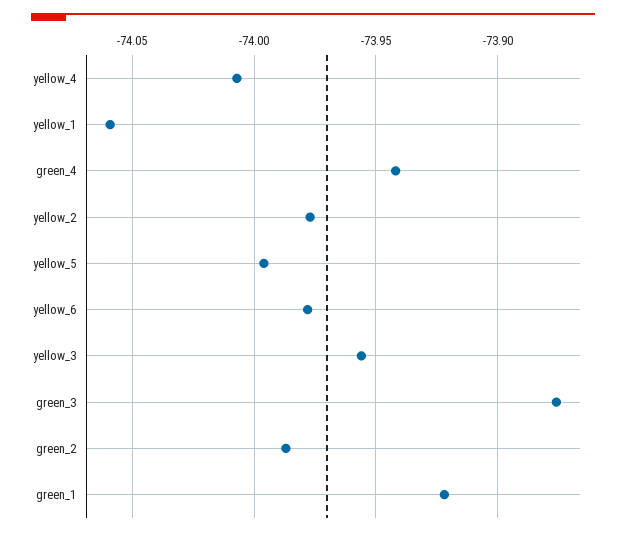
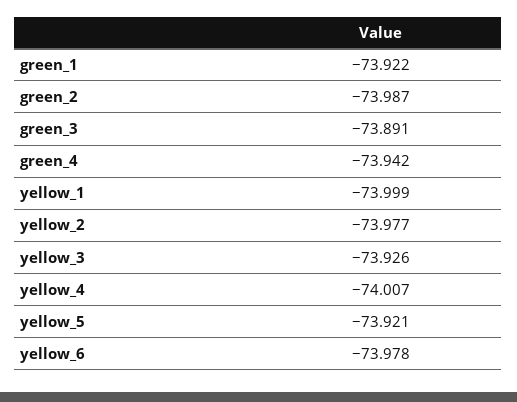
  {
    "yellow_4": -74.007,
-   "yellow_1": -74.06,
+   "yellow_1": -73.999,
    "green_4": -73.942,
    "yellow_2": -73.977,
-   "yellow_5": -73.995,
+   "yellow_5": -73.921,
    "yellow_6": -73.978,
-   "yellow_3": -73.955,
+   "yellow_3": -73.926,
-   "green_3": -73.875,
+   "green_3": -73.891,
    "green_2": -73.987,
    "green_1": -73.922
  }

